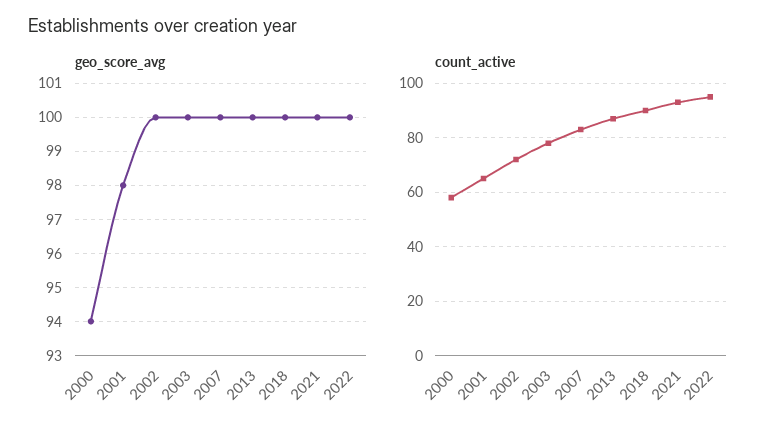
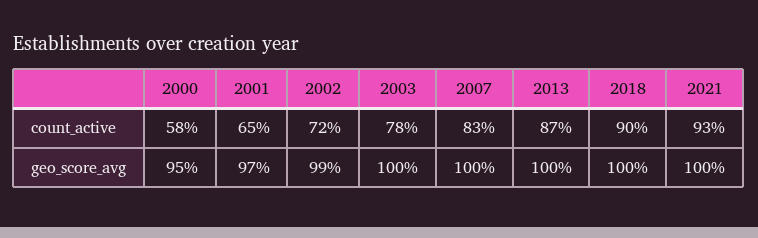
  {
    "geo_score_avg": {
-     "2000": 94,
+     "2000": 95,
-     "2001": 98,
+     "2001": 97,
-     "2002": 100,
+     "2002": 99,
      "2003": 100,
      "2007": 100,
      "2013": 100,
      "2018": 100,
-     "2021": 100,
+     "2021": 100
-     "2022": 100
    },
    "count_active": {
      "2000": 58,
      "2001": 65,
      "2002": 72,
      "2003": 78,
      "2007": 83,
      "2013": 87,
      "2018": 90,
-     "2021": 93,
+     "2021": 93
-     "2022": 95
    }
  }

